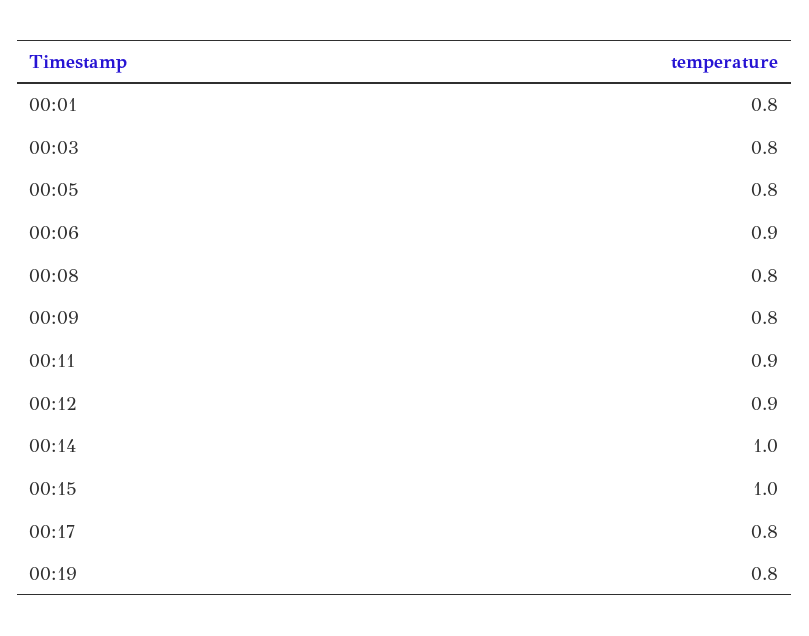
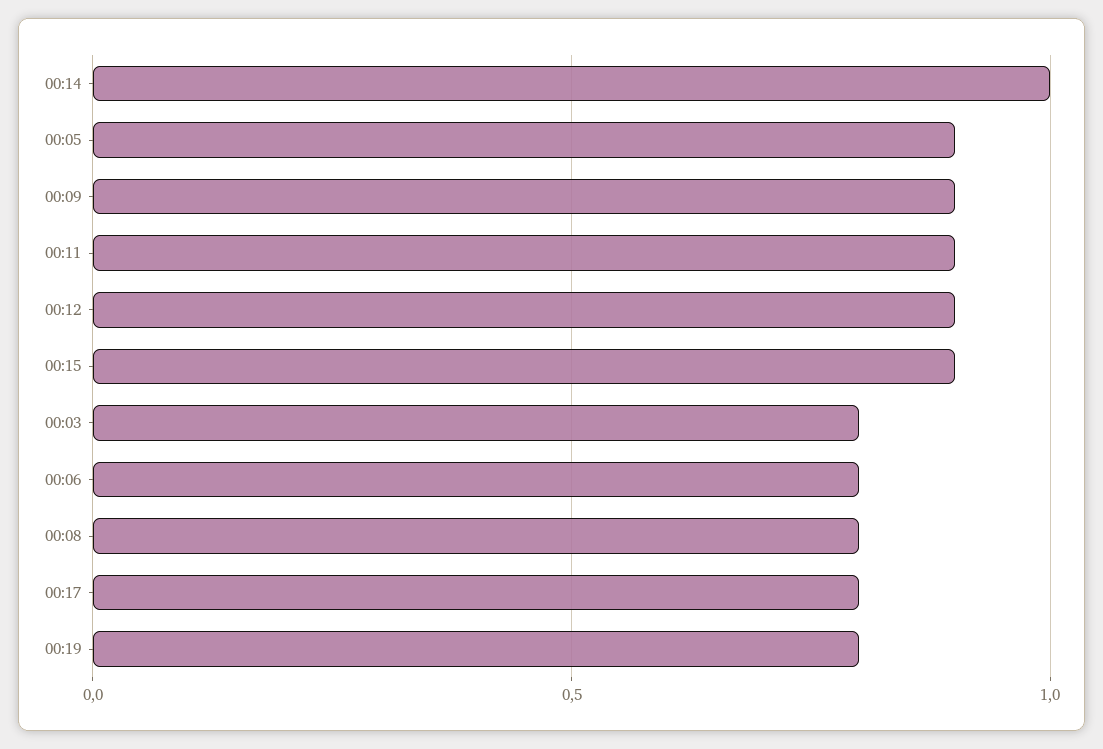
  {
-   "00:01": 0.8,
    "00:03": 0.8,
-   "00:05": 0.8,
+   "00:05": 0.9,
-   "00:06": 0.9,
+   "00:06": 0.8,
    "00:08": 0.8,
-   "00:09": 0.8,
+   "00:09": 0.9,
    "00:11": 0.9,
    "00:12": 0.9,
    "00:14": 1,
-   "00:15": 1,
+   "00:15": 0.9,
    "00:17": 0.8,
    "00:19": 0.8
  }

